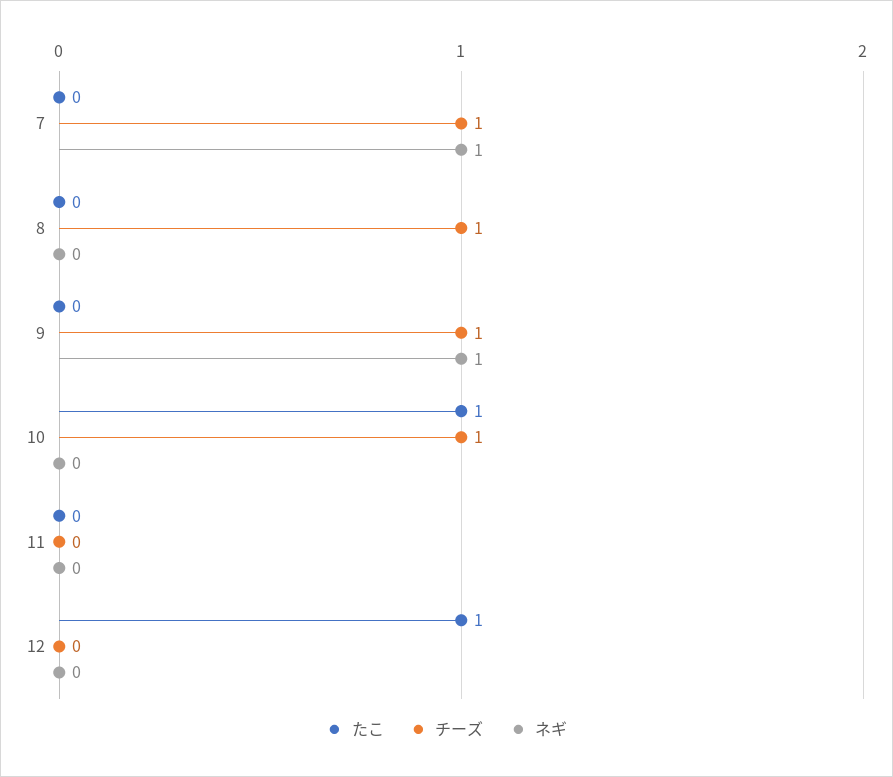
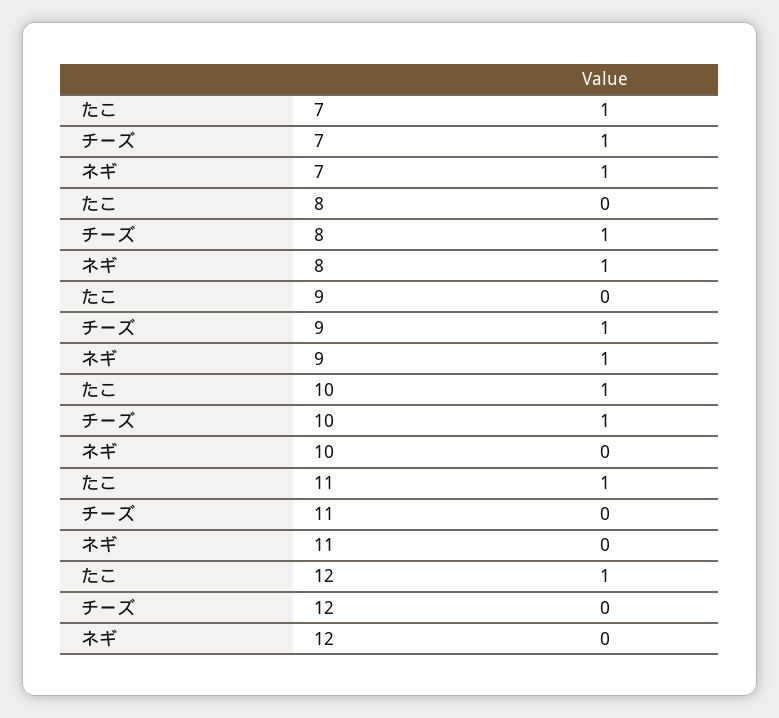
  {
    "たこ": {
-     "7": 0,
+     "7": 1,
      "8": 0,
      "9": 0,
      "10": 1,
-     "11": 0,
+     "11": 1,
      "12": 1
    },
    "チーズ": {
      "7": 1,
      "8": 1,
      "9": 1,
      "10": 1,
      "11": 0,
      "12": 0
    },
    "ネギ": {
      "7": 1,
-     "8": 0,
+     "8": 1,
      "9": 1,
      "10": 0,
      "11": 0,
      "12": 0
    }
  }

